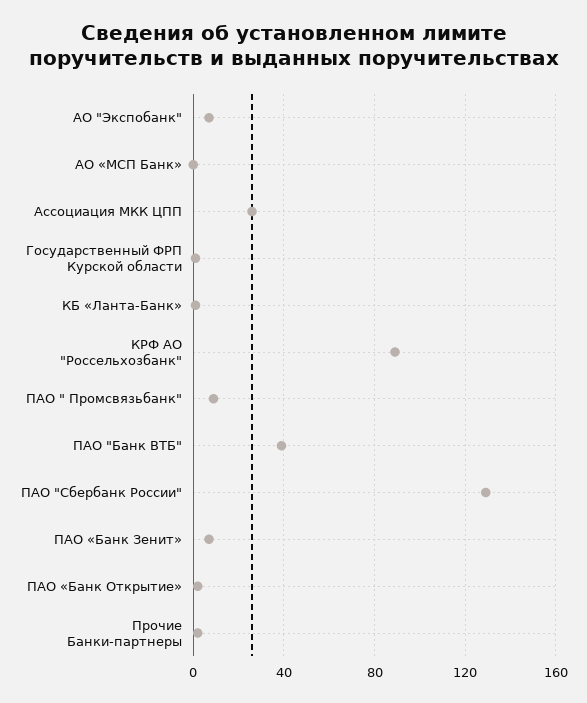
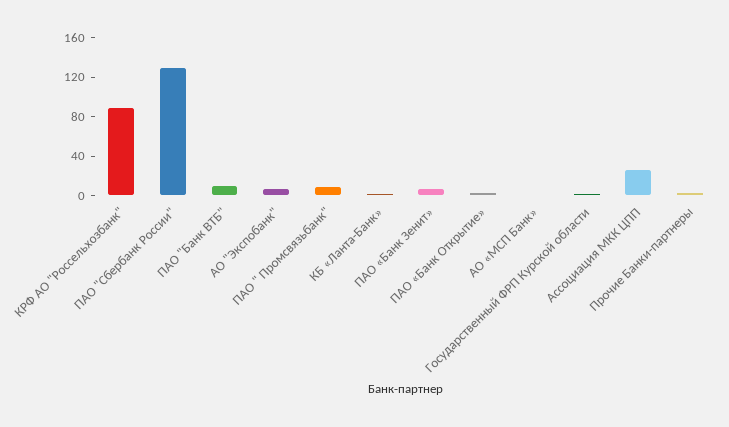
  {
    "АО \"Экспобанк\"": 5,
    "АО «МСП Банк»": 0,
    "Ассоциация МКК ЦПП": 25,
    "Государственный ФРП Курской области": 0,
    "КБ «Ланта-Банк»": 0,
    "КРФ АО \"Россельхозбанк\"": 90,
    "ПАО \" Промсвязьбанк\"": 10,
-   "ПАО \"Банк ВТБ\"": 40,
+   "ПАО \"Банк ВТБ\"": 10,
    "ПАО \"Сбербанк России\"": 130,
    "ПАО «Банк Зенит»": 5,
    "ПАО «Банк Открытие»": 0,
    "Прочие Банки-партнеры": 0
  }

